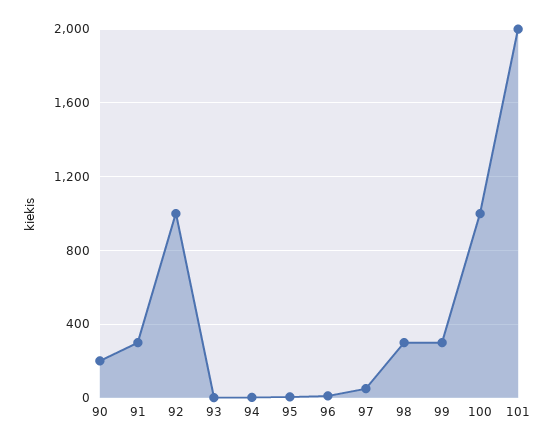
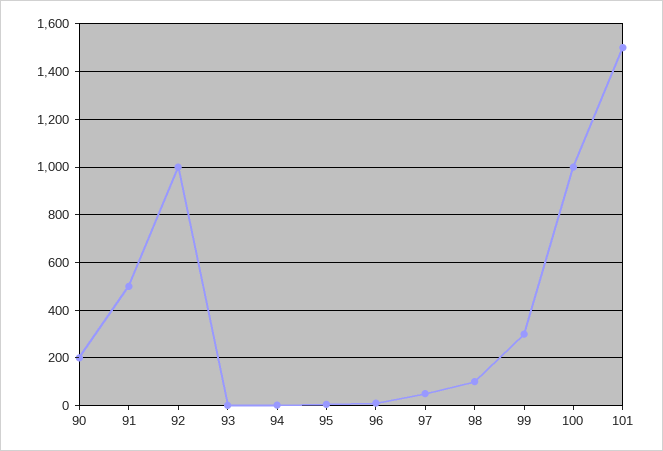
  {
    "90": 200,
-   "91": 300,
+   "91": 500,
    "92": 1000,
    "93": 0,
    "94": 0,
    "95": 0,
    "96": 0,
    "97": 50,
-   "98": 300,
+   "98": 100,
    "99": 300,
    "100": 1000,
-   "101": 2000
+   "101": 1500
  }

